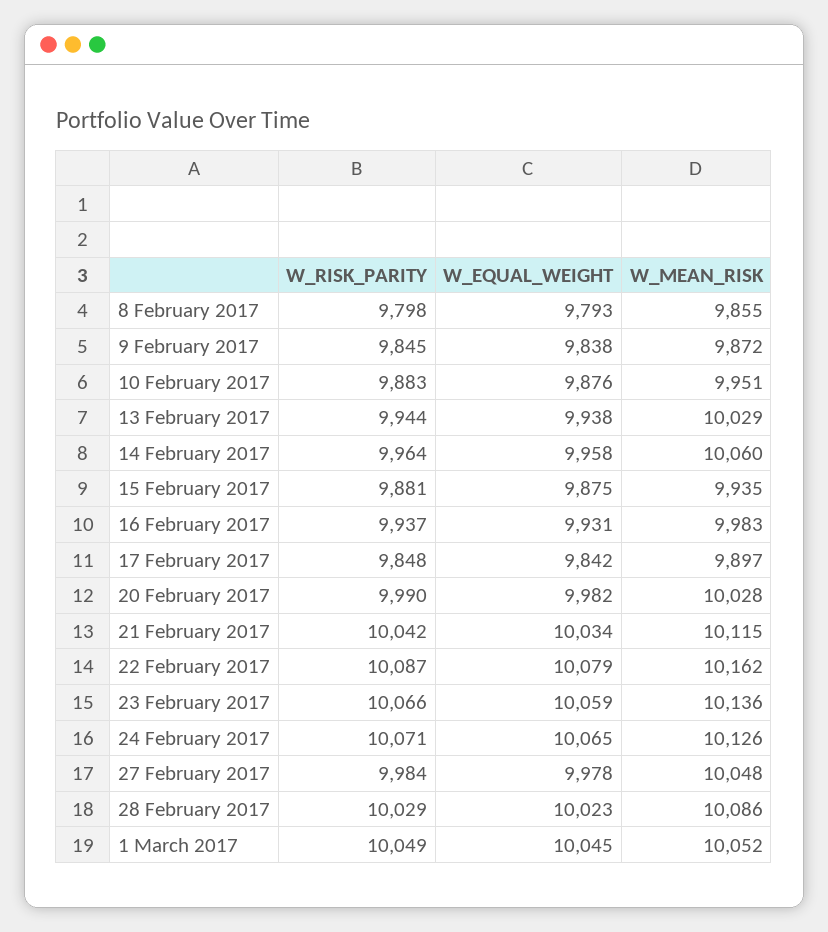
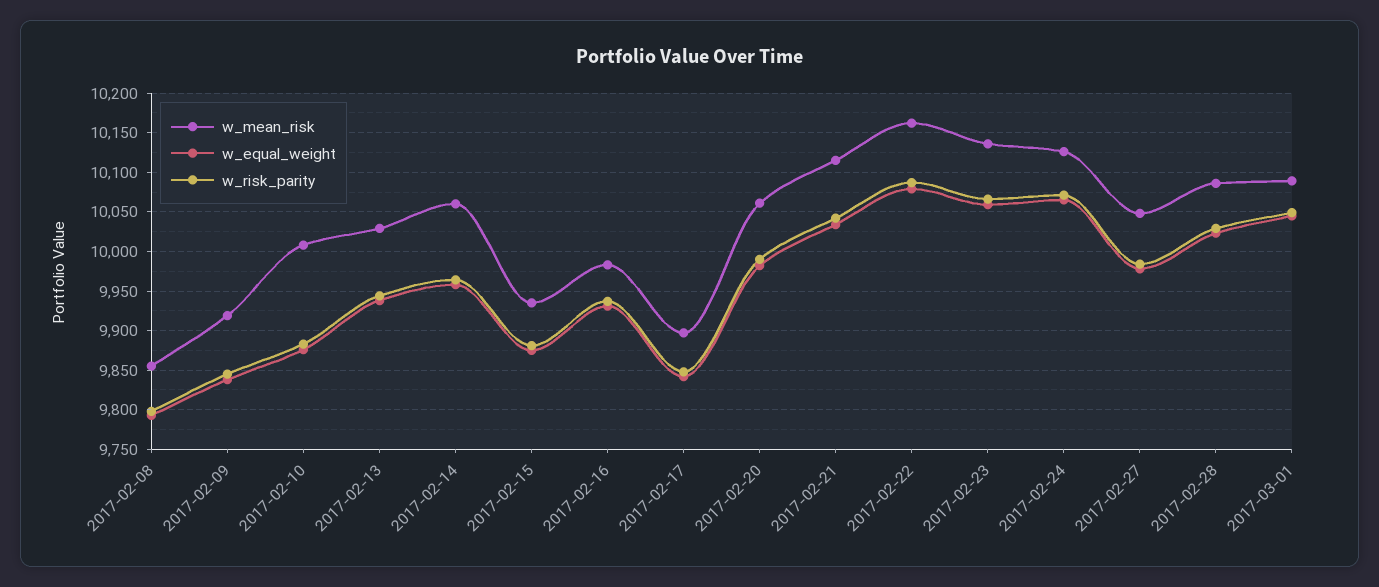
  {
    "W_RISK_PARITY": {
      "8 February 2017": 9798,
      "9 February 2017": 9845,
      "10 February 2017": 9883,
      "13 February 2017": 9944,
      "14 February 2017": 9964,
      "15 February 2017": 9881,
      "16 February 2017": 9937,
      "17 February 2017": 9848,
      "20 February 2017": 9990,
      "21 February 2017": 10042,
      "22 February 2017": 10087,
      "23 February 2017": 10066,
      "24 February 2017": 10071,
      "27 February 2017": 9984,
      "28 February 2017": 10029,
      "1 March 2017": 10049
    },
    "W_EQUAL_WEIGHT": {
      "8 February 2017": 9793,
      "9 February 2017": 9838,
      "10 February 2017": 9876,
      "13 February 2017": 9938,
      "14 February 2017": 9958,
      "15 February 2017": 9875,
      "16 February 2017": 9931,
      "17 February 2017": 9842,
      "20 February 2017": 9982,
      "21 February 2017": 10034,
      "22 February 2017": 10079,
      "23 February 2017": 10059,
      "24 February 2017": 10065,
      "27 February 2017": 9978,
      "28 February 2017": 10023,
      "1 March 2017": 10045
    },
    "W_MEAN_RISK": {
      "8 February 2017": 9855,
-     "9 February 2017": 9872,
+     "9 February 2017": 9920,
-     "10 February 2017": 9951,
+     "10 February 2017": 10010,
      "13 February 2017": 10029,
      "14 February 2017": 10060,
      "15 February 2017": 9935,
      "16 February 2017": 9983,
      "17 February 2017": 9897,
-     "20 February 2017": 10028,
+     "20 February 2017": 10060,
      "21 February 2017": 10115,
      "22 February 2017": 10162,
      "23 February 2017": 10136,
      "24 February 2017": 10126,
      "27 February 2017": 10048,
      "28 February 2017": 10086,
-     "1 March 2017": 10052
+     "1 March 2017": 10090
    }
  }

